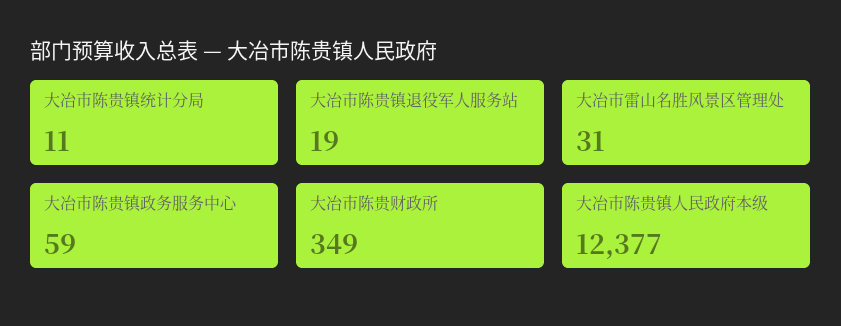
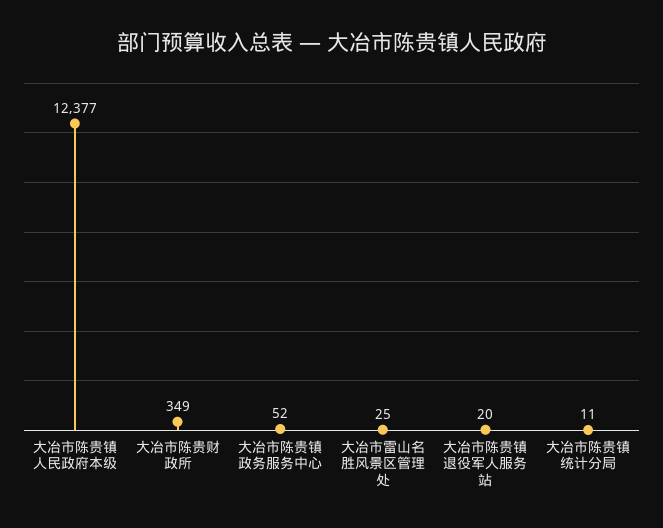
  {
    "大冶市陈贵镇统计分局": 11,
-   "大冶市陈贵镇退役军人服务站": 19,
+   "大冶市陈贵镇退役军人服务站": 20,
-   "大冶市雷山名胜风景区管理处": 31,
+   "大冶市雷山名胜风景区管理处": 25,
-   "大冶市陈贵镇政务服务中心": 59,
+   "大冶市陈贵镇政务服务中心": 52,
    "大冶市陈贵财政所": 349,
    "大冶市陈贵镇人民政府本级": 12377
  }

